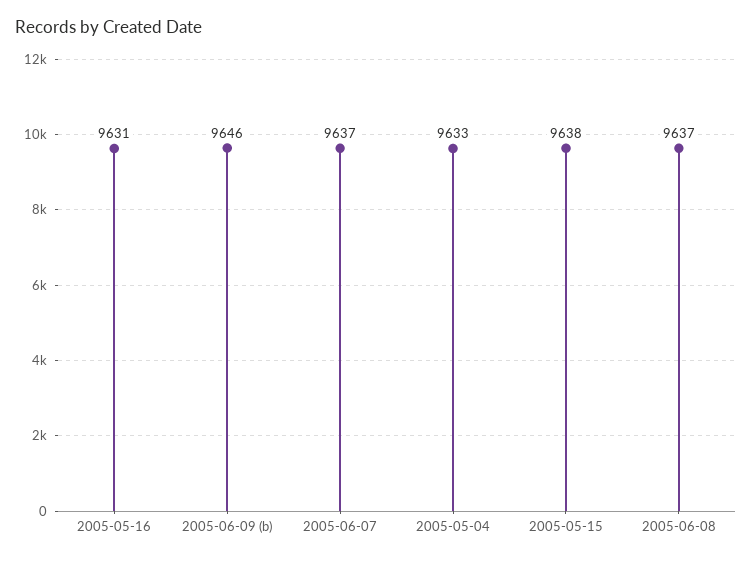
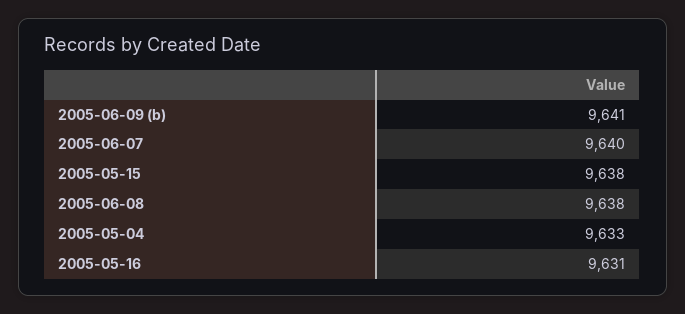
  {
    "2005-05-16": 9631,
-   "2005-06-09 (b)": 9646,
+   "2005-06-09 (b)": 9641,
-   "2005-06-07": 9637,
+   "2005-06-07": 9640,
    "2005-05-04": 9633,
    "2005-05-15": 9638,
-   "2005-06-08": 9637
+   "2005-06-08": 9638
  }

